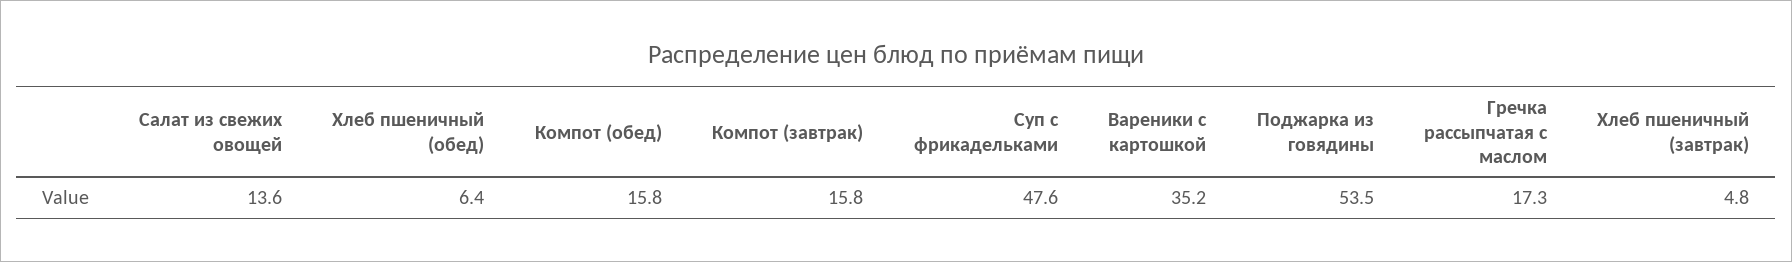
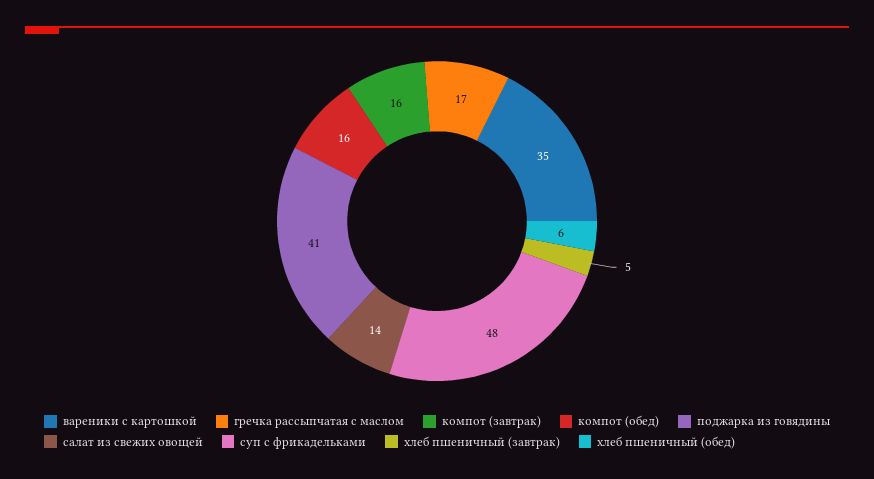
  {
    "Салат из свежих овощей": 13.6,
    "Хлеб пшеничный (обед)": 6.4,
    "Компот (обед)": 15.8,
    "Компот (завтрак)": 15.8,
    "Суп с фрикадельками": 47.6,
    "Вареники с картошкой": 35.2,
-   "Поджарка из говядины": 53.5,
+   "Поджарка из говядины": 41,
    "Гречка рассыпчатая с маслом": 17.3,
    "Хлеб пшеничный (завтрак)": 4.8
  }

